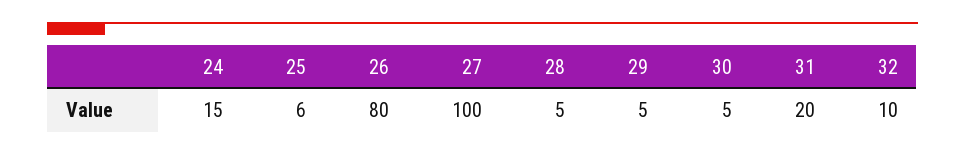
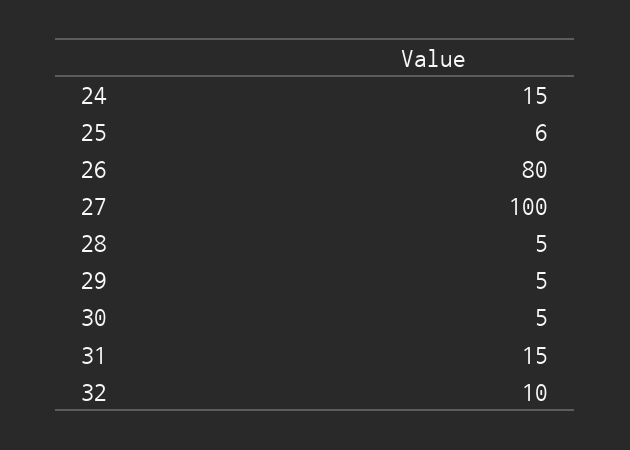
  {
    "24": 15,
    "25": 6,
    "26": 80,
    "27": 100,
    "28": 5,
    "29": 5,
    "30": 5,
-   "31": 20,
+   "31": 15,
    "32": 10
  }

